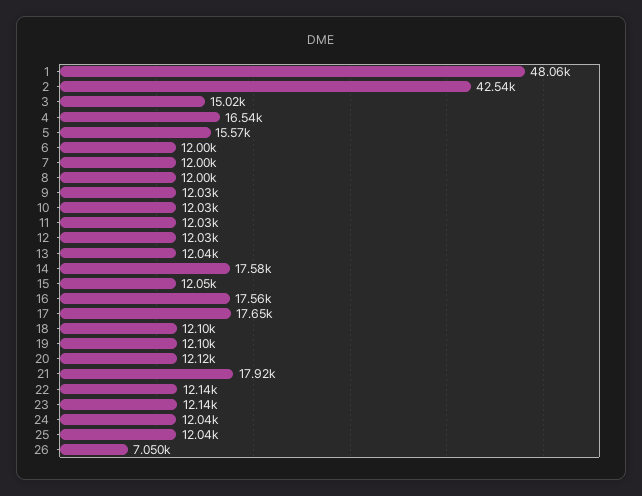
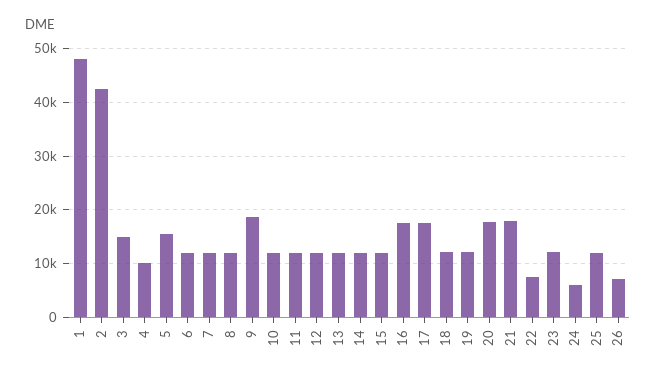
  {
    "1": 48060,
    "2": 42540,
    "3": 15020,
-   "4": 16540,
+   "4": 10000,
    "5": 15570,
    "6": 12000,
    "7": 12000,
    "8": 12000,
-   "9": 12030,
+   "9": 18000,
    "10": 12030,
    "11": 12030,
    "12": 12030,
    "13": 12040,
-   "14": 17580,
+   "14": 12000,
    "15": 12050,
    "16": 17560,
    "17": 17650,
    "18": 12100,
    "19": 12100,
-   "20": 12120,
+   "20": 18000,
    "21": 17920,
-   "22": 12140,
+   "22": 8000,
    "23": 12140,
-   "24": 12040,
+   "24": 6000,
    "25": 12040,
    "26": 7050
  }

